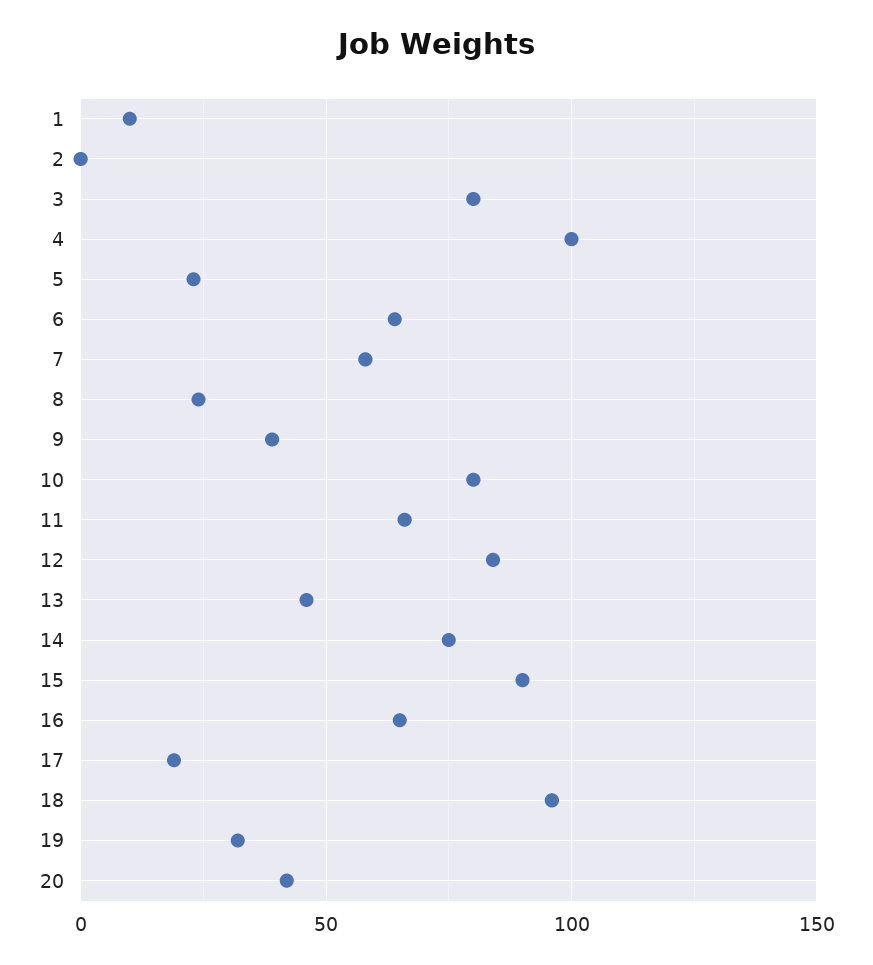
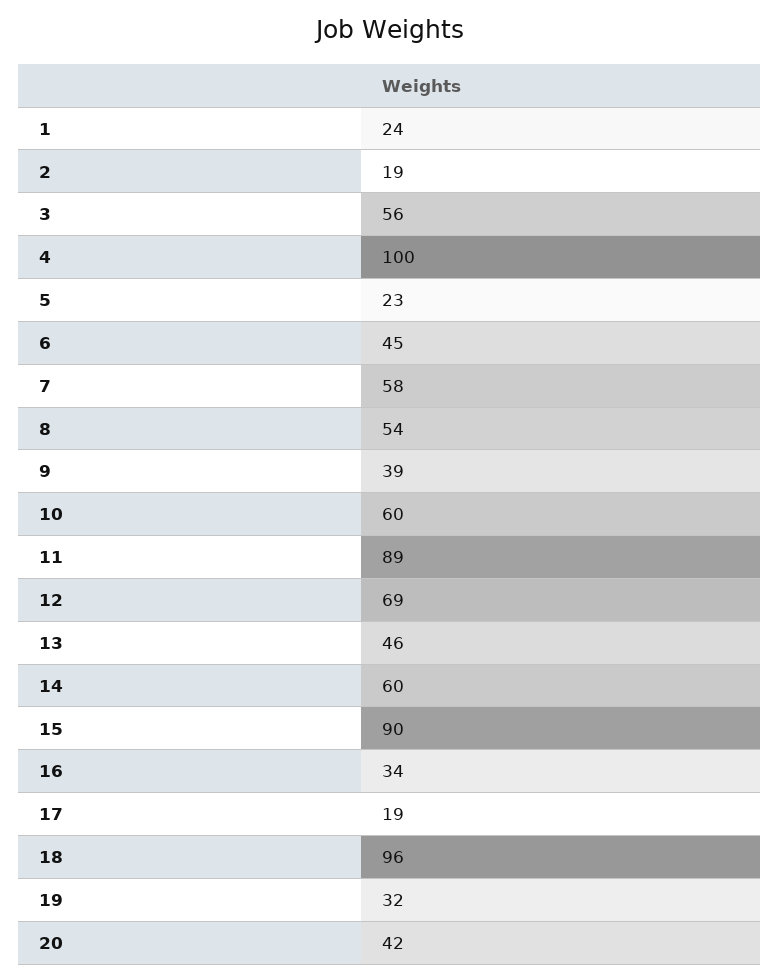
  {
-   "1": 10,
+   "1": 24,
-   "2": 0,
+   "2": 19,
-   "3": 80,
+   "3": 56,
    "4": 100,
    "5": 23,
-   "6": 65,
+   "6": 45,
    "7": 58,
-   "8": 25,
+   "8": 54,
    "9": 39,
-   "10": 80,
+   "10": 60,
-   "11": 65,
+   "11": 89,
-   "12": 85,
+   "12": 69,
    "13": 46,
-   "14": 75,
+   "14": 60,
    "15": 90,
-   "16": 65,
+   "16": 34,
    "17": 19,
    "18": 96,
    "19": 32,
    "20": 42
  }

